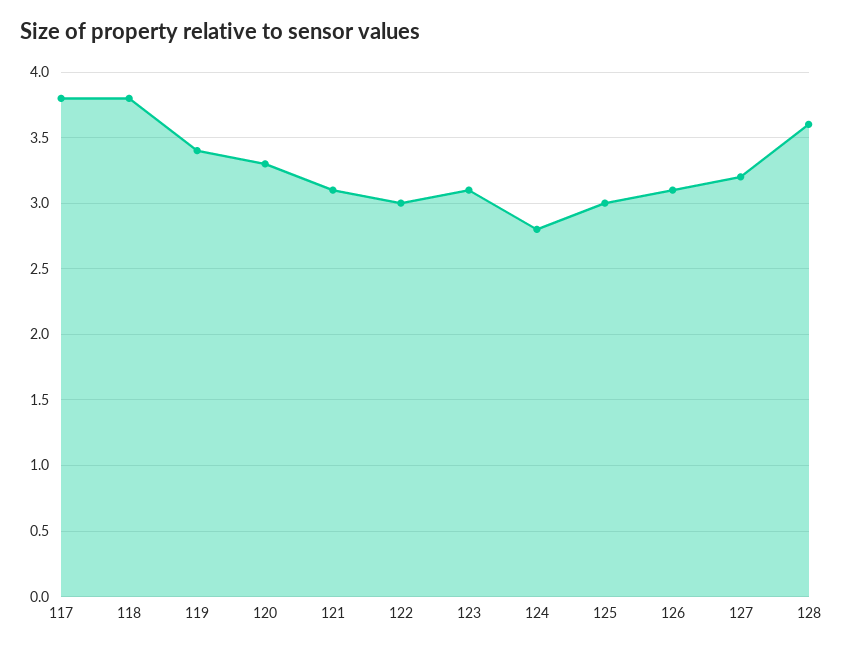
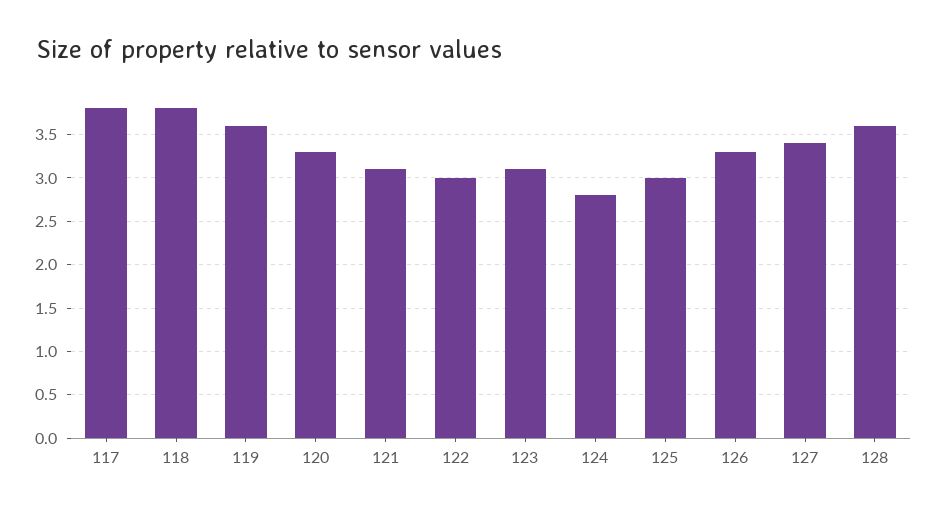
  {
    "117": 3.8,
    "118": 3.8,
-   "119": 3.4,
+   "119": 3.6,
    "120": 3.3,
    "121": 3.1,
    "122": 3,
    "123": 3.1,
    "124": 2.8,
    "125": 3,
-   "126": 3.1,
+   "126": 3.3,
-   "127": 3.2,
+   "127": 3.4,
    "128": 3.6
  }

